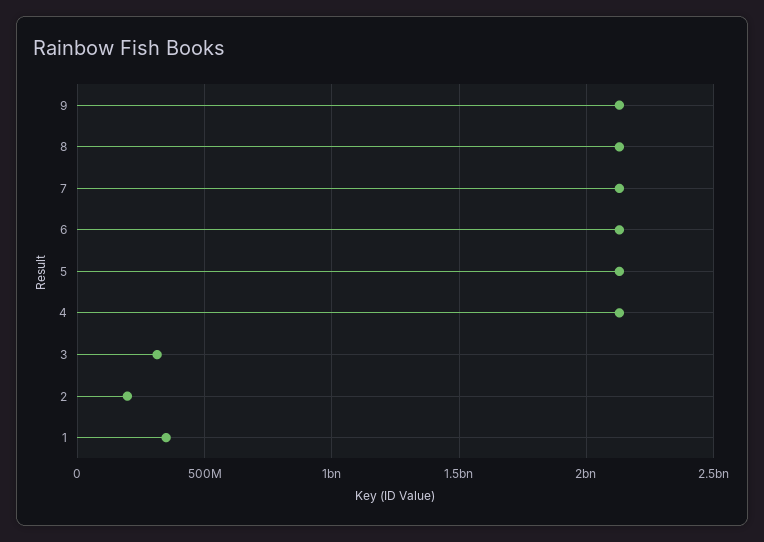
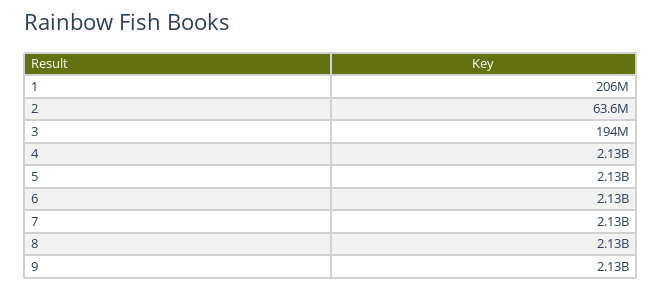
  {
    "9": 2130000000,
    "8": 2130000000,
    "7": 2130000000,
    "6": 2130000000,
    "5": 2130000000,
    "4": 2130000000,
-   "3": 300000000,
+   "3": 194000000,
-   "2": 200000000,
+   "2": 63600000,
-   "1": 350000000
+   "1": 206000000
  }

